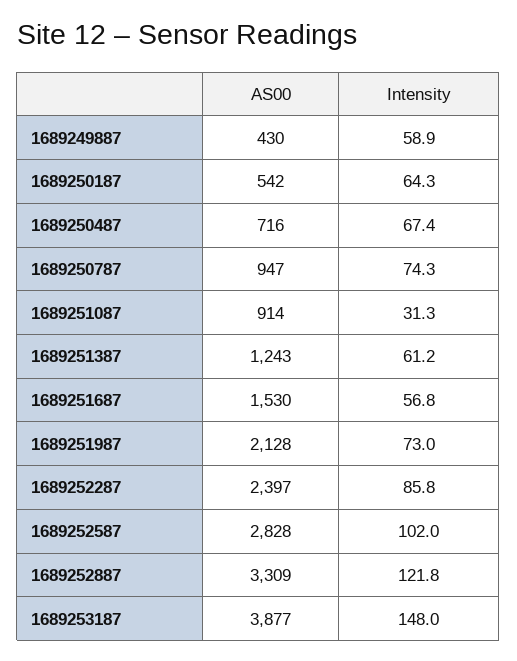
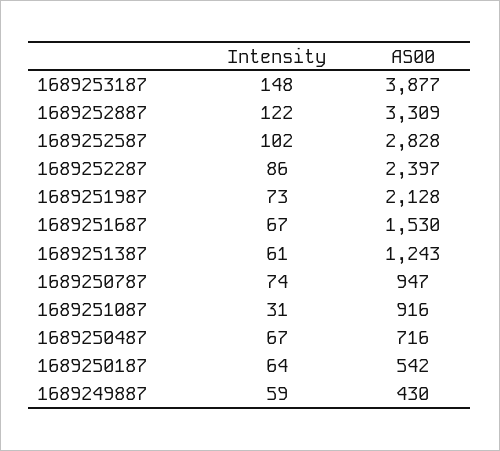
  {
    "AS00": {
      "1689249887": 430,
      "1689250187": 542,
      "1689250487": 716,
      "1689250787": 947,
-     "1689251087": 914,
+     "1689251087": 916,
      "1689251387": 1243,
      "1689251687": 1530,
      "1689251987": 2128,
      "1689252287": 2397,
      "1689252587": 2828,
      "1689252887": 3309,
      "1689253187": 3877
    },
    "Intensity": {
      "1689249887": 58.9,
      "1689250187": 64.3,
      "1689250487": 67.4,
      "1689250787": 74.3,
      "1689251087": 31.3,
      "1689251387": 61.2,
-     "1689251687": 56.8,
+     "1689251687": 67,
      "1689251987": 73,
      "1689252287": 85.8,
      "1689252587": 102,
      "1689252887": 121.8,
      "1689253187": 148
    }
  }

